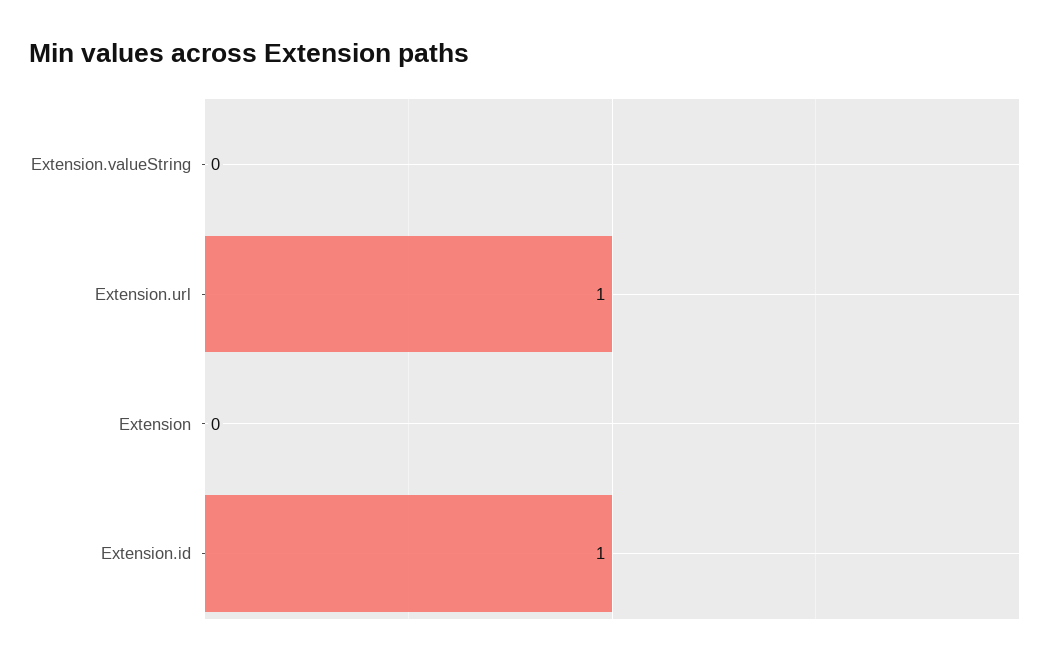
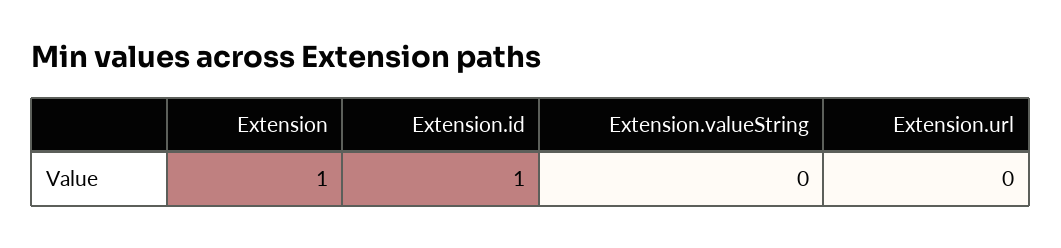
  {
    "Extension.valueString": 0,
-   "Extension.url": 1,
+   "Extension.url": 0,
-   "Extension": 0,
+   "Extension": 1,
    "Extension.id": 1
  }

